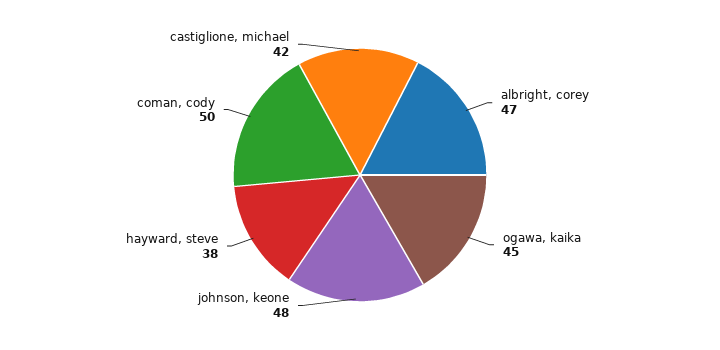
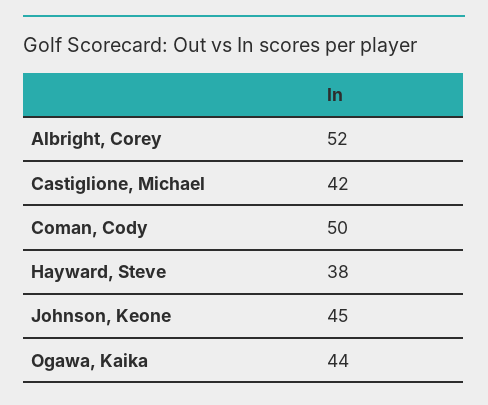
  {
-   "albright, corey": 47,
+   "albright, corey": 52,
-   "ogawa, kaika": 45,
+   "ogawa, kaika": 44,
-   "johnson, keone": 48,
+   "johnson, keone": 45,
    "hayward, steve": 38,
    "coman, cody": 50,
    "castiglione, michael": 42
  }

